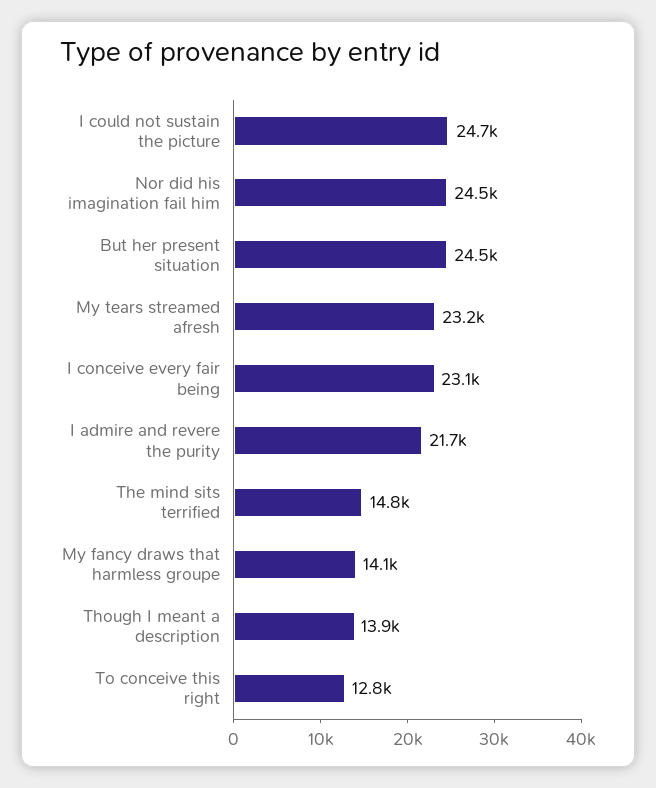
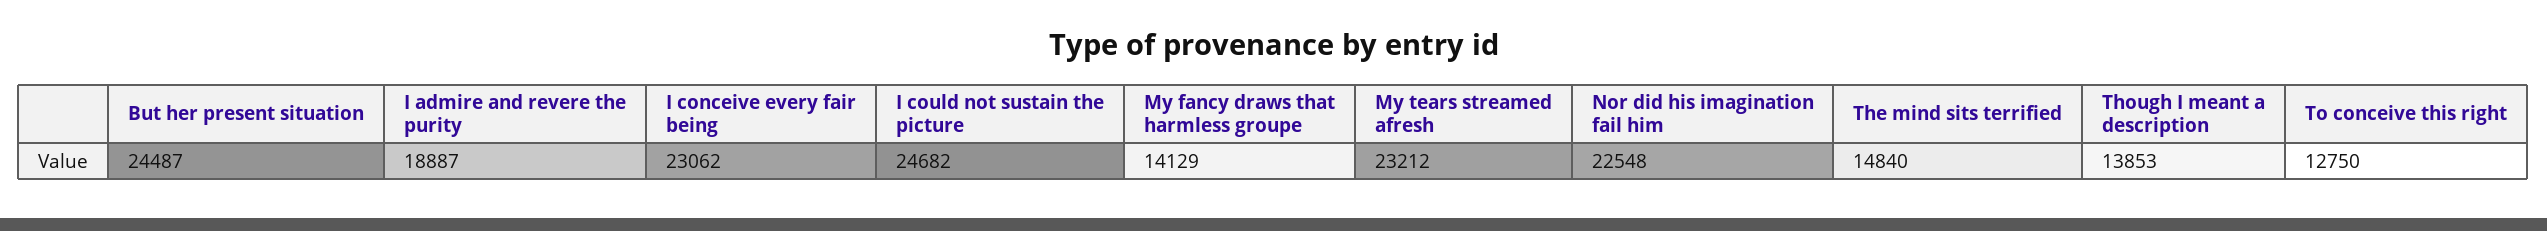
  {
    "I could not sustain the picture": 24682,
-   "Nor did his imagination fail him": 24500,
+   "Nor did his imagination fail him": 22548,
    "But her present situation": 24487,
    "My tears streamed afresh": 23212,
    "I conceive every fair being": 23062,
-   "I admire and revere the purity": 21700,
+   "I admire and revere the purity": 18887,
    "The mind sits terrified": 14840,
    "My fancy draws that harmless groupe": 14129,
    "Though I meant a description": 13853,
    "To conceive this right": 12750
  }

